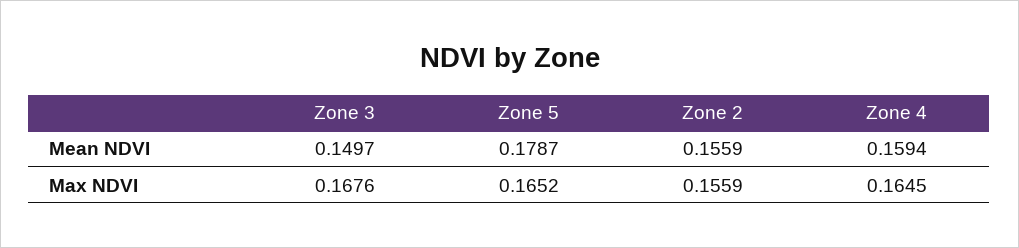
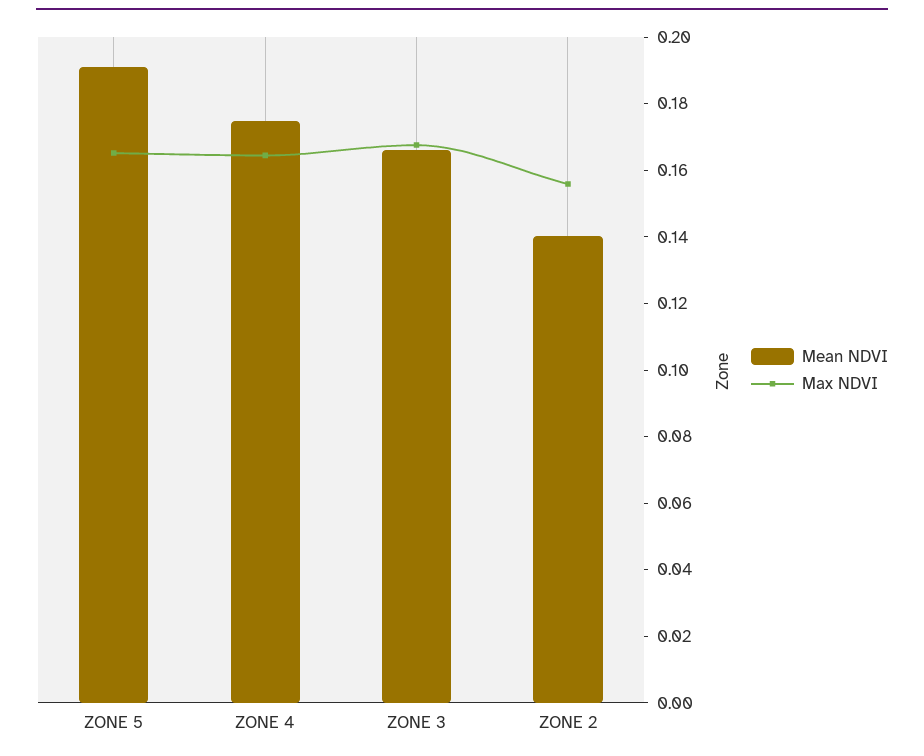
  {
    "Mean NDVI": {
-     "Zone 3": 0.1497,
+     "Zone 3": 0.165,
-     "Zone 5": 0.1787,
+     "Zone 5": 0.19,
-     "Zone 2": 0.1559,
+     "Zone 2": 0.14,
-     "Zone 4": 0.1594
+     "Zone 4": 0.175
    },
    "Max NDVI": {
      "Zone 3": 0.1676,
      "Zone 5": 0.1652,
      "Zone 2": 0.1559,
      "Zone 4": 0.1645
    }
  }

